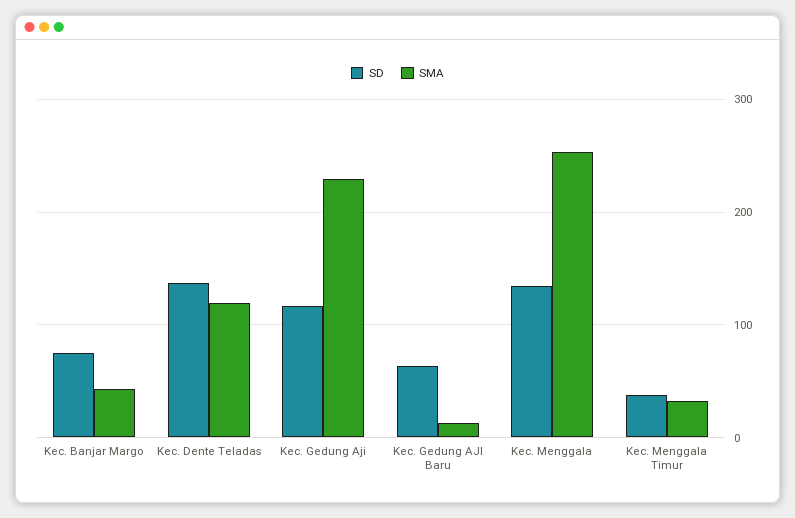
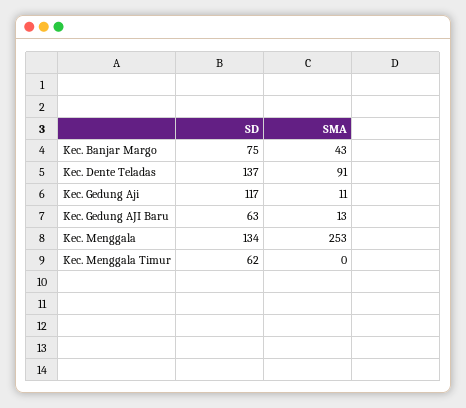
  {
    "SD": {
      "Kec. Banjar Margo": 75,
      "Kec. Dente Teladas": 137,
      "Kec. Gedung Aji": 117,
      "Kec. Gedung AJI Baru": 63,
      "Kec. Menggala": 134,
-     "Kec. Menggala Timur": 40
+     "Kec. Menggala Timur": 62
    },
    "SMA": {
      "Kec. Banjar Margo": 43,
-     "Kec. Dente Teladas": 120,
+     "Kec. Dente Teladas": 91,
-     "Kec. Gedung Aji": 230,
+     "Kec. Gedung Aji": 11,
      "Kec. Gedung AJI Baru": 13,
      "Kec. Menggala": 253,
-     "Kec. Menggala Timur": 30
+     "Kec. Menggala Timur": 0
    }
  }

